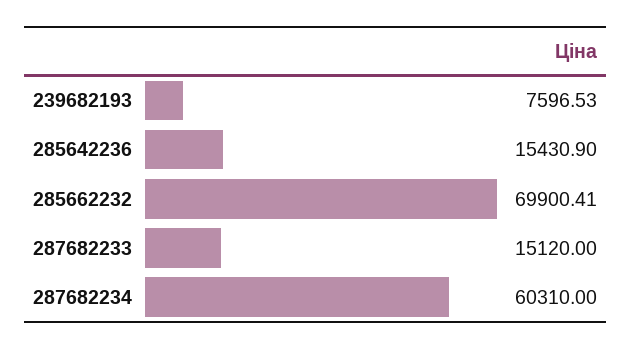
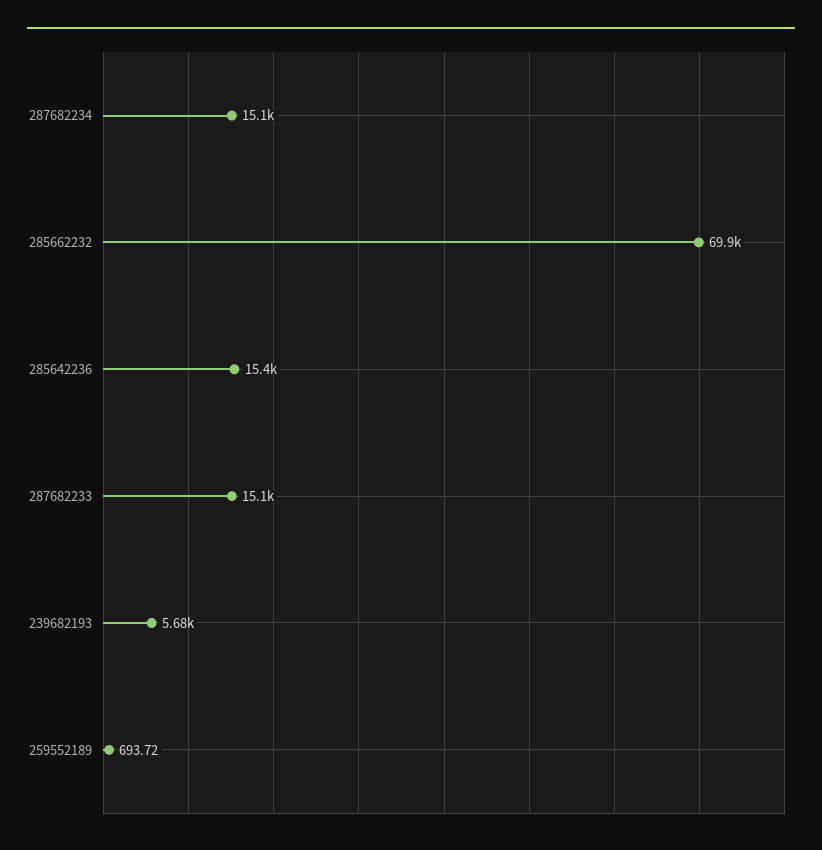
  {
-   "239682193": 7596.53,
+   "239682193": 5680,
    "285642236": 15430.9,
    "285662232": 69900.41,
    "287682233": 15120,
-   "287682234": 60310
+   "287682234": 15100,
+   "259552189": 693.72
  }

